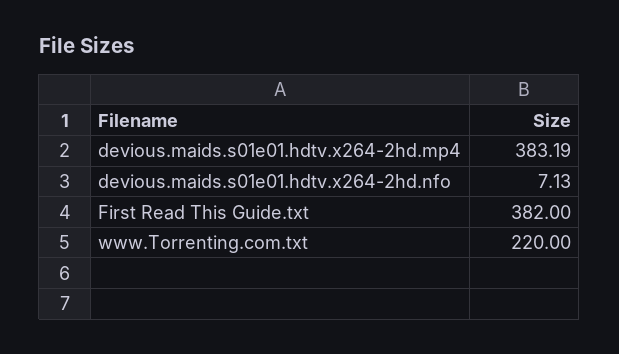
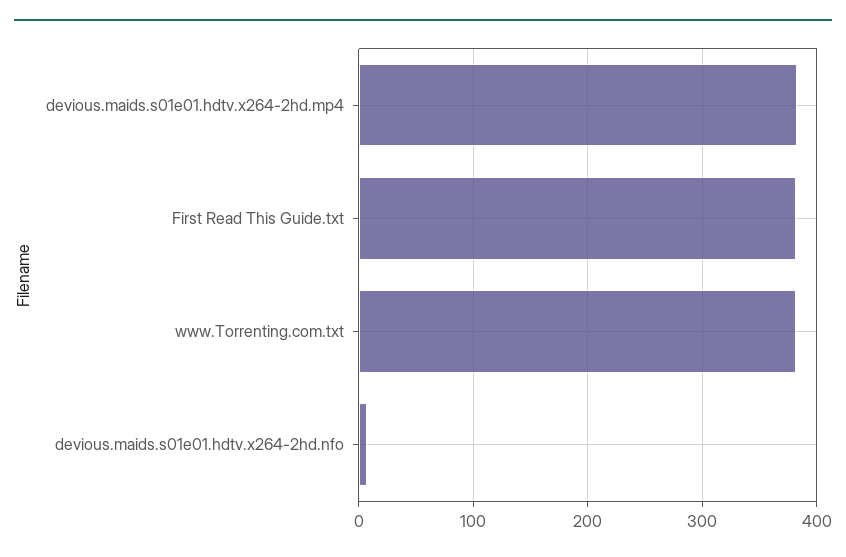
  {
    "devious.maids.s01e01.hdtv.x264-2hd.mp4": 383.19,
    "devious.maids.s01e01.hdtv.x264-2hd.nfo": 7.13,
    "First Read This Guide.txt": 382,
-   "www.Torrenting.com.txt": 220
+   "www.Torrenting.com.txt": 380
  }

